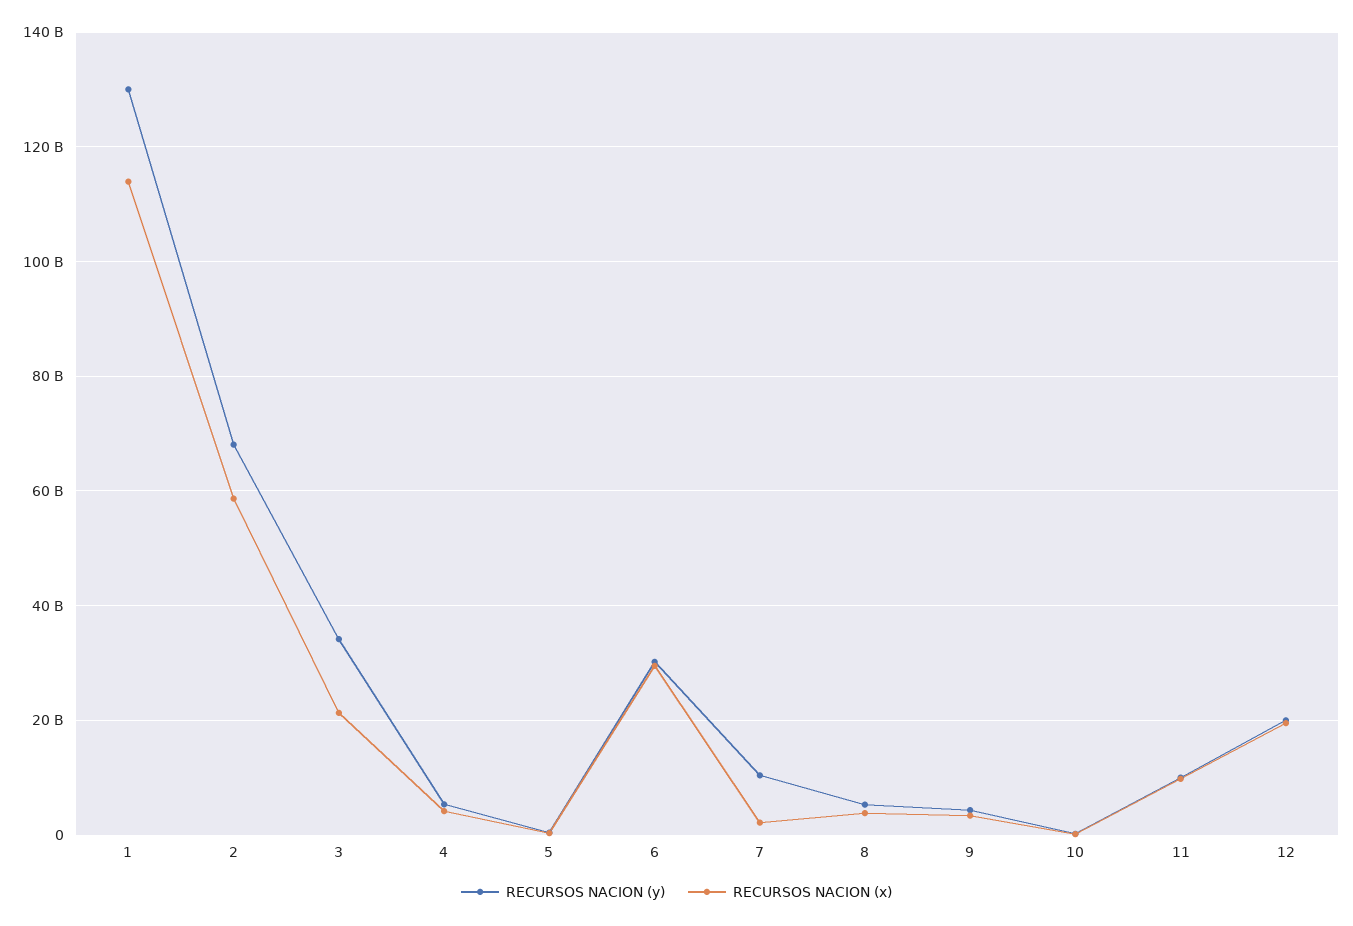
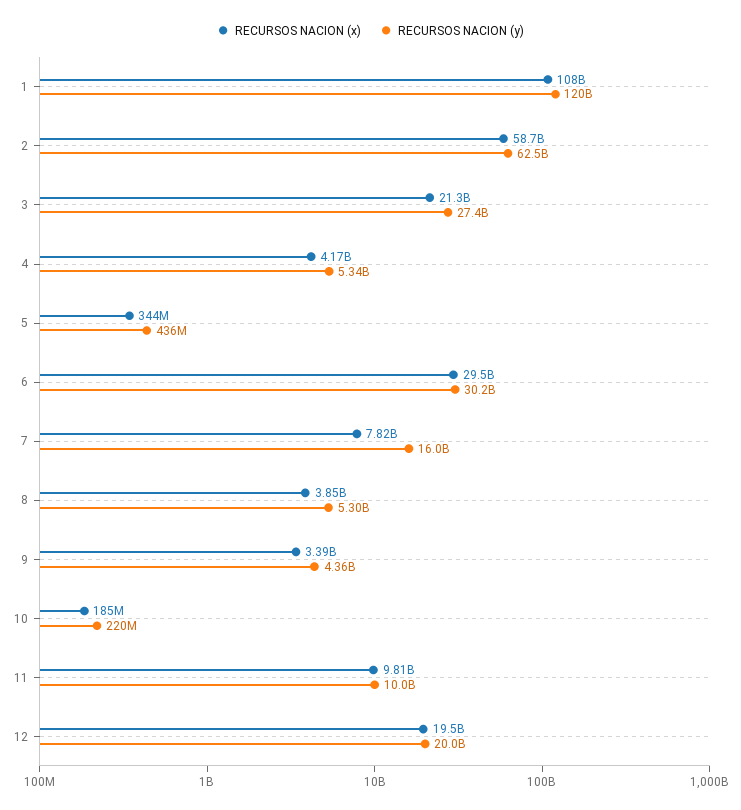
  {
    "RECURSOS NACION (y)": {
-     "1": 130000000000,
+     "1": 120000000000,
-     "2": 68000000000,
+     "2": 62500000000,
-     "3": 34000000000,
+     "3": 27400000000,
      "4": 5340000000,
      "5": 436000000,
      "6": 30200000000,
-     "7": 10000000000,
+     "7": 16000000000,
      "8": 5300000000,
      "9": 4360000000,
      "10": 220000000,
      "11": 10000000000,
      "12": 20000000000
    },
    "RECURSOS NACION (x)": {
-     "1": 114000000000,
+     "1": 108000000000,
      "2": 58700000000,
      "3": 21300000000,
      "4": 4170000000,
      "5": 344000000,
      "6": 29500000000,
-     "7": 2000000000,
+     "7": 7820000000,
      "8": 3850000000,
      "9": 3390000000,
      "10": 185000000,
      "11": 9810000000,
      "12": 19500000000
    }
  }

